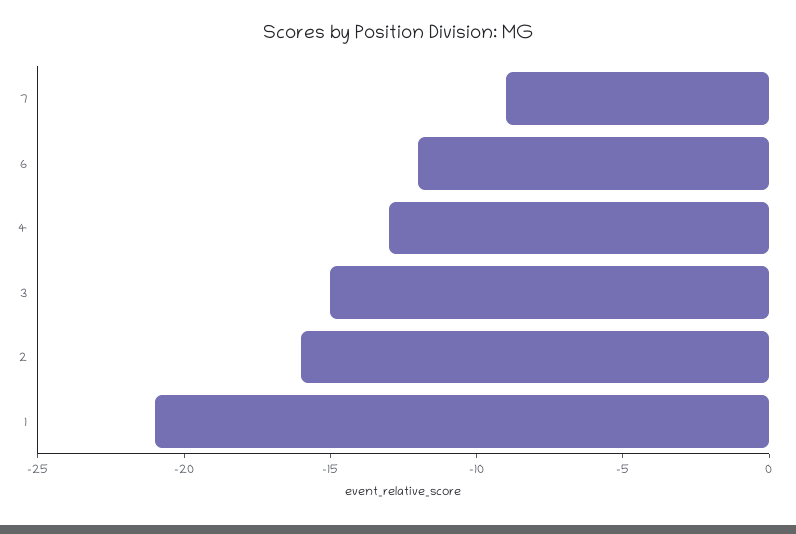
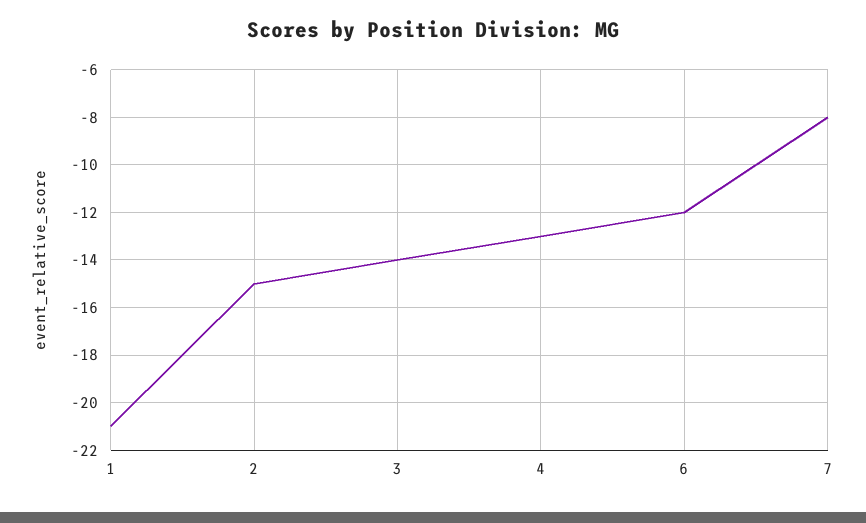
  {
-   "7": -9,
+   "7": -8,
    "6": -12,
    "4": -13,
-   "3": -15,
+   "3": -14,
-   "2": -16,
+   "2": -15,
    "1": -21
  }

